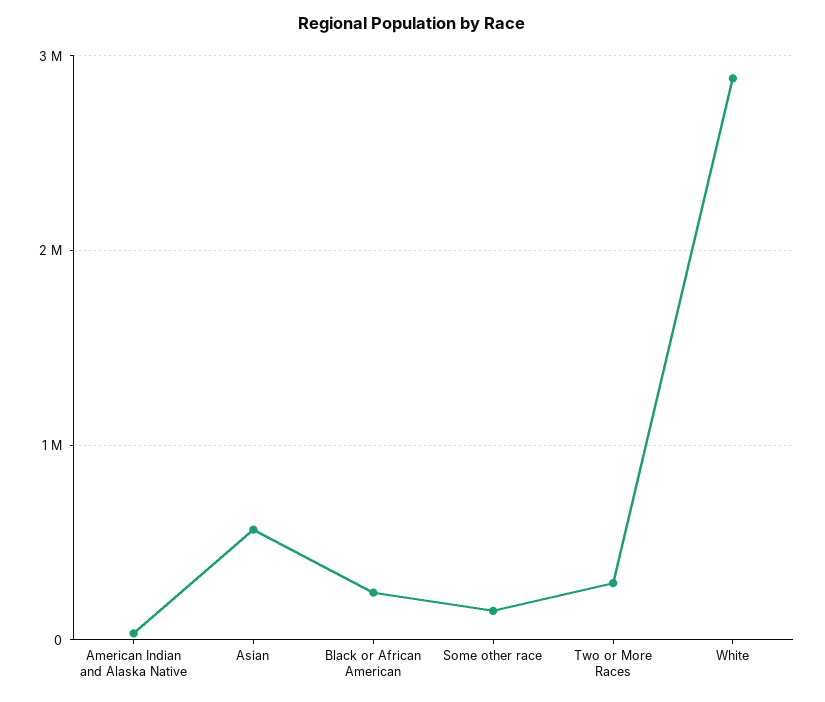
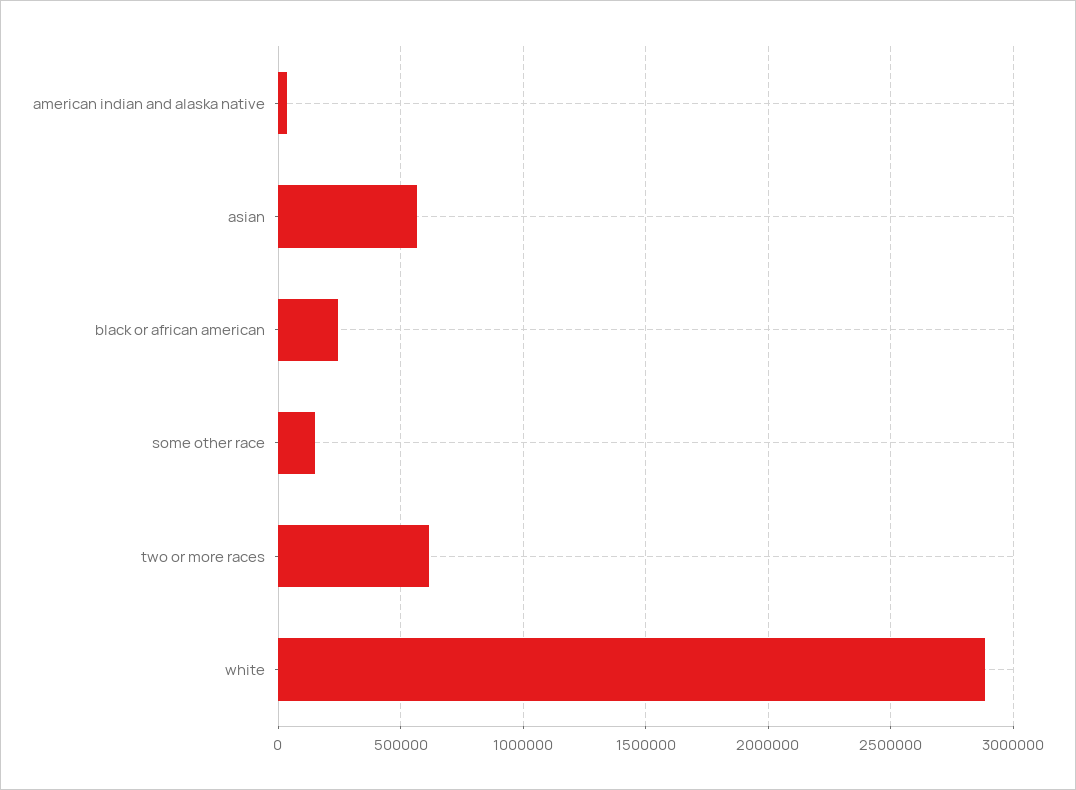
  {
    "American Indian and Alaska Native": 50000,
    "Asian": 550000,
    "Black or African American": 250000,
    "Some other race": 150000,
-   "Two or More Races": 300000,
+   "Two or More Races": 600000,
    "White": 2900000
  }

